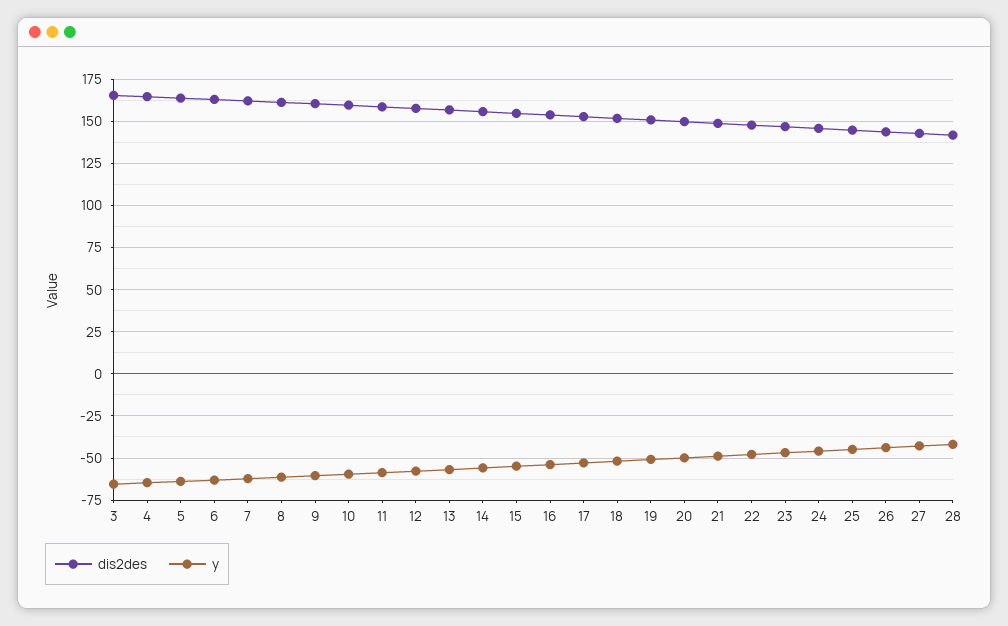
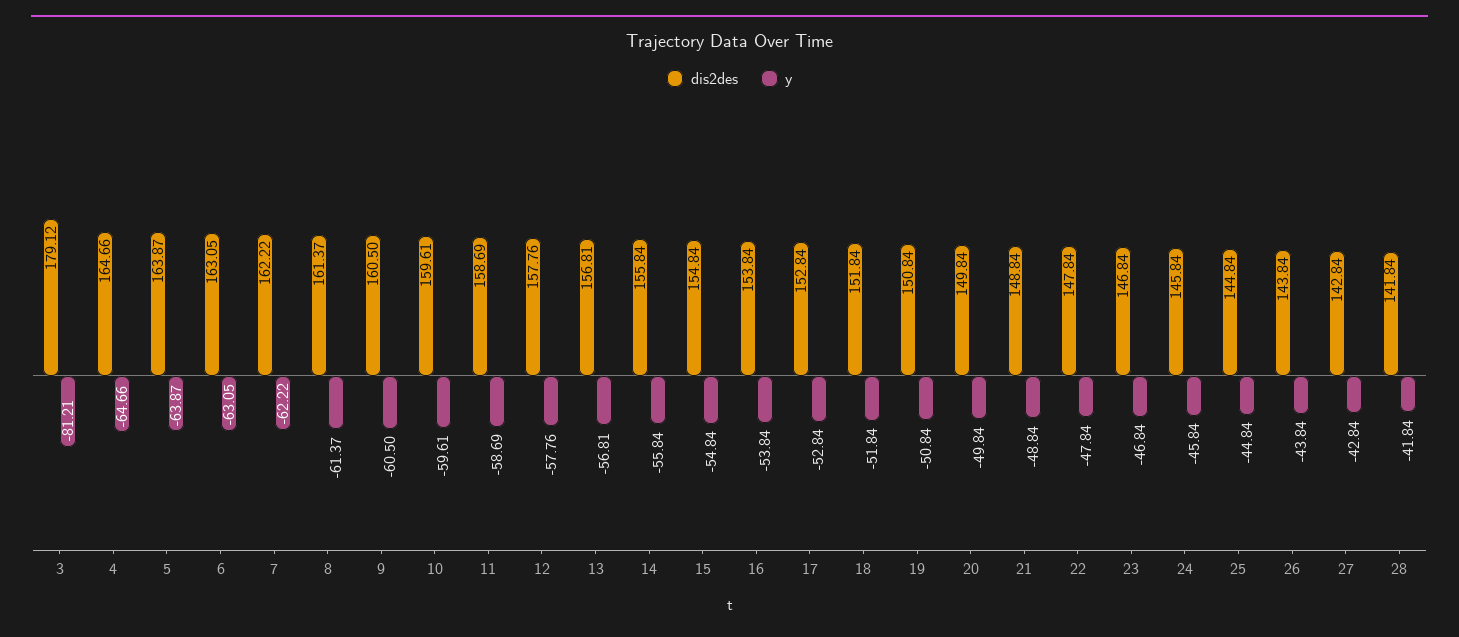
  {
    "dis2des": {
-     "3": 165,
+     "3": 179.12,
      "4": 164.66,
      "5": 163.87,
      "6": 163.05,
      "7": 162.22,
      "8": 161.37,
      "9": 160.5,
      "10": 159.61,
      "11": 158.69,
      "12": 157.76,
      "13": 156.81,
      "14": 155.84,
      "15": 154.84,
      "16": 153.84,
      "17": 152.84,
      "18": 151.84,
      "19": 150.84,
      "20": 149.84,
      "21": 148.84,
      "22": 147.84,
      "23": 146.84,
      "24": 145.84,
      "25": 144.84,
      "26": 143.84,
      "27": 142.84,
      "28": 141.84
    },
    "y": {
-     "3": -65,
+     "3": -81.21,
      "4": -64.66,
      "5": -63.87,
      "6": -63.05,
      "7": -62.22,
      "8": -61.37,
      "9": -60.5,
      "10": -59.61,
      "11": -58.69,
      "12": -57.76,
      "13": -56.81,
      "14": -55.84,
      "15": -54.84,
      "16": -53.84,
      "17": -52.84,
      "18": -51.84,
      "19": -50.84,
      "20": -49.84,
      "21": -48.84,
      "22": -47.84,
      "23": -46.84,
      "24": -45.84,
      "25": -44.84,
      "26": -43.84,
      "27": -42.84,
      "28": -41.84
    }
  }

